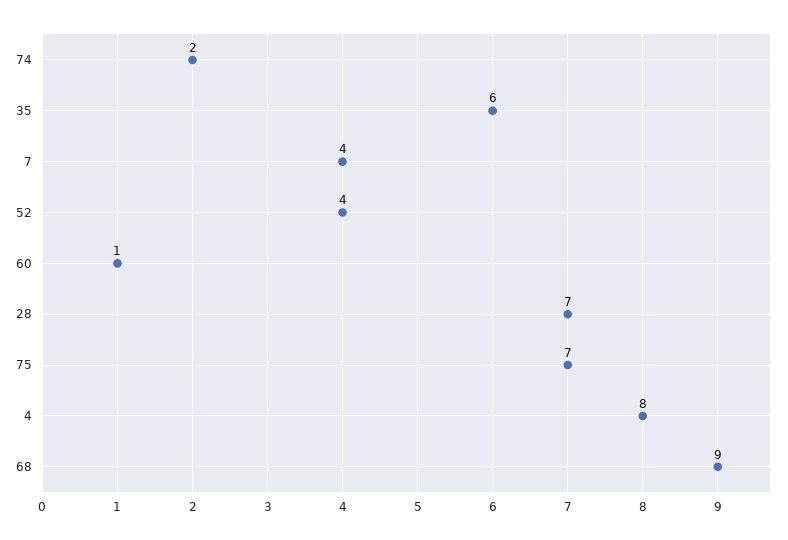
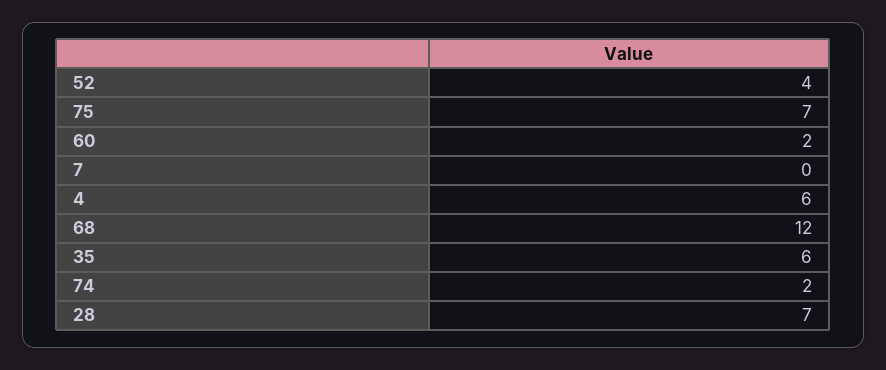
  {
    "74": 2,
    "35": 6,
-   "7": 4,
+   "7": 0,
    "52": 4,
-   "60": 1,
+   "60": 2,
    "28": 7,
    "75": 7,
-   "4": 8,
+   "4": 6,
-   "68": 9
+   "68": 12
  }

